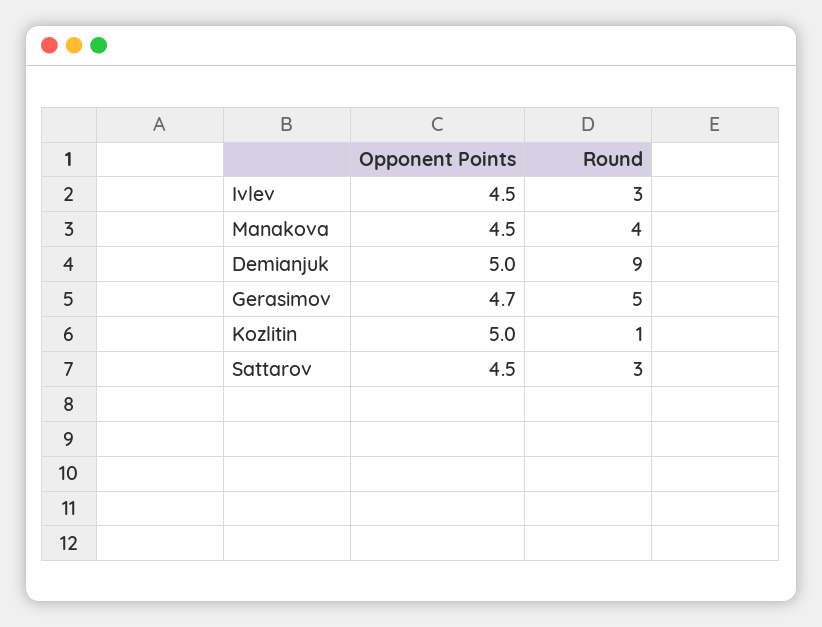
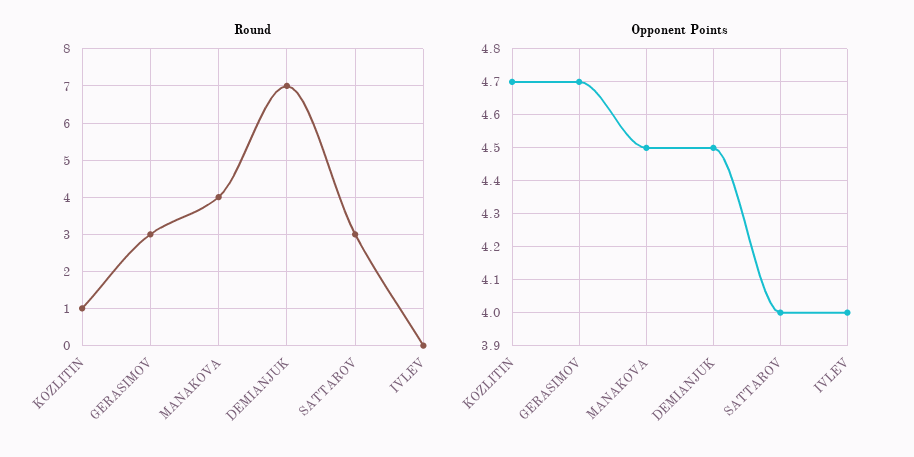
  {
    "Opponent Points": {
-     "Ivlev": 4.5,
+     "Ivlev": 4,
      "Manakova": 4.5,
-     "Demianjuk": 5,
+     "Demianjuk": 4.5,
      "Gerasimov": 4.7,
-     "Kozlitin": 5,
+     "Kozlitin": 4.7,
-     "Sattarov": 4.5
+     "Sattarov": 4
    },
    "Round": {
-     "Ivlev": 3,
+     "Ivlev": 0,
      "Manakova": 4,
-     "Demianjuk": 9,
+     "Demianjuk": 7,
-     "Gerasimov": 5,
+     "Gerasimov": 3,
      "Kozlitin": 1,
      "Sattarov": 3
    }
  }

